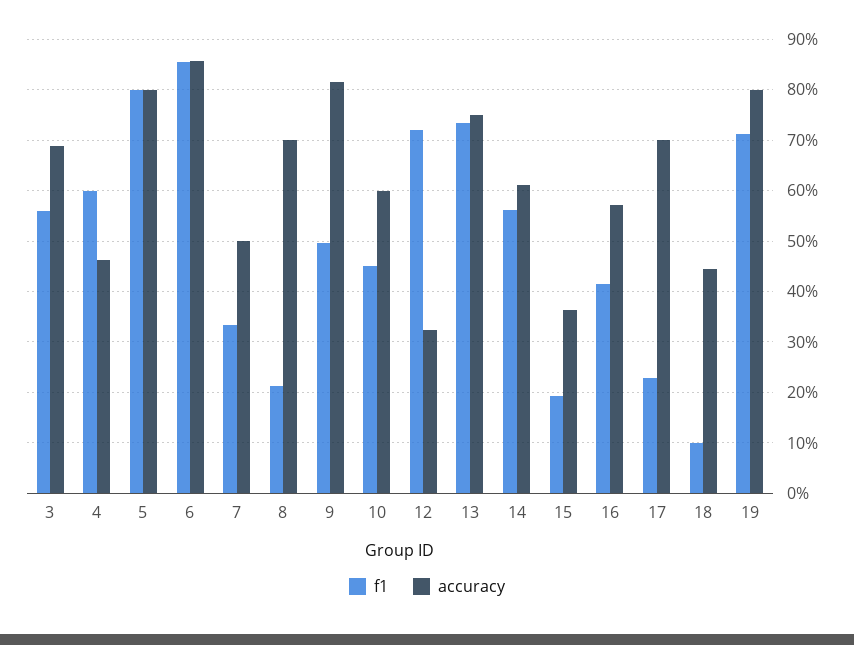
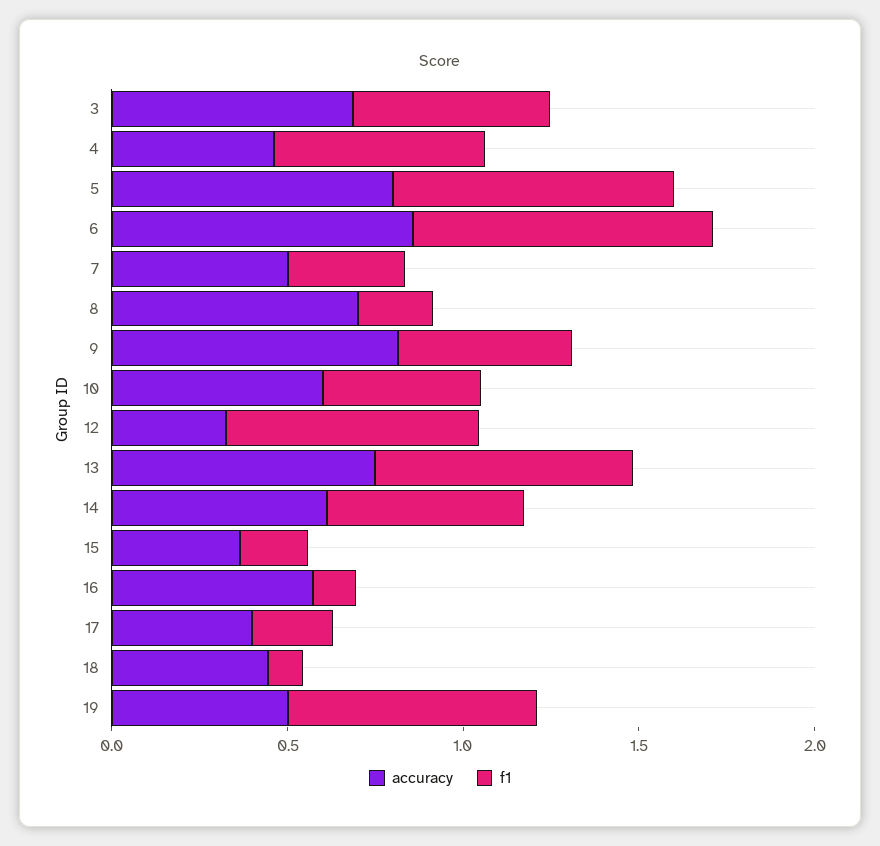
  {
    "f1": {
      "3": 0.56,
      "4": 0.6,
      "5": 0.8,
      "6": 0.86,
      "7": 0.34,
      "8": 0.22,
      "9": 0.5,
      "10": 0.46,
      "12": 0.72,
      "13": 0.74,
      "14": 0.56,
      "15": 0.2,
-     "16": 0.42,
+     "16": 0.1,
      "17": 0.22,
      "18": 0.1,
      "19": 0.72
    },
    "accuracy": {
      "3": 0.68,
      "4": 0.46,
      "5": 0.8,
      "6": 0.86,
      "7": 0.5,
      "8": 0.7,
      "9": 0.82,
      "10": 0.6,
      "12": 0.32,
      "13": 0.76,
      "14": 0.62,
      "15": 0.36,
      "16": 0.58,
-     "17": 0.7,
+     "17": 0.4,
      "18": 0.44,
-     "19": 0.8
+     "19": 0.5
    }
  }

